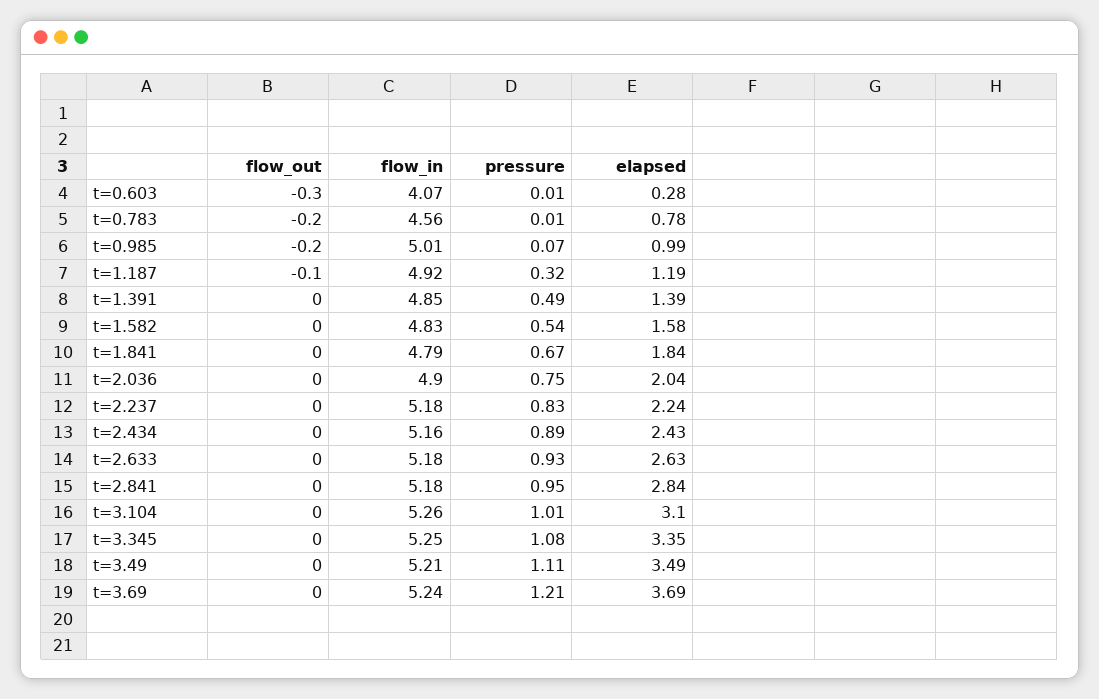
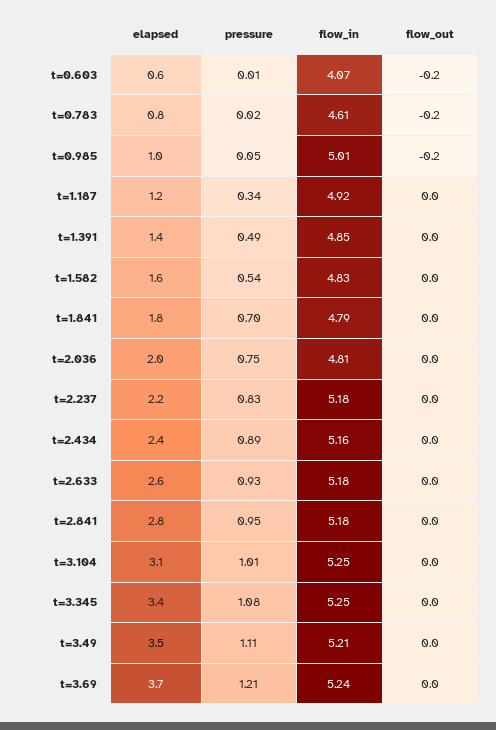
  {
    "flow_out": {
-     "t=0.603": -0.3,
+     "t=0.603": -0.2,
      "t=0.783": -0.2,
      "t=0.985": -0.2,
-     "t=1.187": -0.1,
+     "t=1.187": 0,
      "t=1.391": 0,
      "t=1.582": 0,
      "t=1.841": 0,
      "t=2.036": 0,
      "t=2.237": 0,
      "t=2.434": 0,
      "t=2.633": 0,
      "t=2.841": 0,
      "t=3.104": 0,
      "t=3.345": 0,
      "t=3.49": 0,
      "t=3.69": 0
    },
    "flow_in": {
      "t=0.603": 4.07,
-     "t=0.783": 4.56,
+     "t=0.783": 4.61,
      "t=0.985": 5.01,
      "t=1.187": 4.92,
      "t=1.391": 4.85,
      "t=1.582": 4.83,
      "t=1.841": 4.79,
-     "t=2.036": 4.9,
+     "t=2.036": 4.81,
      "t=2.237": 5.18,
      "t=2.434": 5.16,
      "t=2.633": 5.18,
      "t=2.841": 5.18,
-     "t=3.104": 5.26,
+     "t=3.104": 5.25,
      "t=3.345": 5.25,
      "t=3.49": 5.21,
      "t=3.69": 5.24
    },
    "pressure": {
      "t=0.603": 0.01,
-     "t=0.783": 0.01,
+     "t=0.783": 0.02,
-     "t=0.985": 0.07,
+     "t=0.985": 0.05,
-     "t=1.187": 0.32,
+     "t=1.187": 0.34,
      "t=1.391": 0.49,
      "t=1.582": 0.54,
-     "t=1.841": 0.67,
+     "t=1.841": 0.7,
      "t=2.036": 0.75,
      "t=2.237": 0.83,
      "t=2.434": 0.89,
      "t=2.633": 0.93,
      "t=2.841": 0.95,
      "t=3.104": 1.01,
      "t=3.345": 1.08,
      "t=3.49": 1.11,
      "t=3.69": 1.21
    },
    "elapsed": {
-     "t=0.603": 0.28,
+     "t=0.603": 0.6,
      "t=0.783": 0.78,
      "t=0.985": 0.99,
      "t=1.187": 1.19,
      "t=1.391": 1.39,
      "t=1.582": 1.58,
      "t=1.841": 1.84,
      "t=2.036": 2.04,
      "t=2.237": 2.24,
      "t=2.434": 2.43,
      "t=2.633": 2.63,
      "t=2.841": 2.84,
      "t=3.104": 3.1,
      "t=3.345": 3.35,
      "t=3.49": 3.49,
      "t=3.69": 3.69
    }
  }

